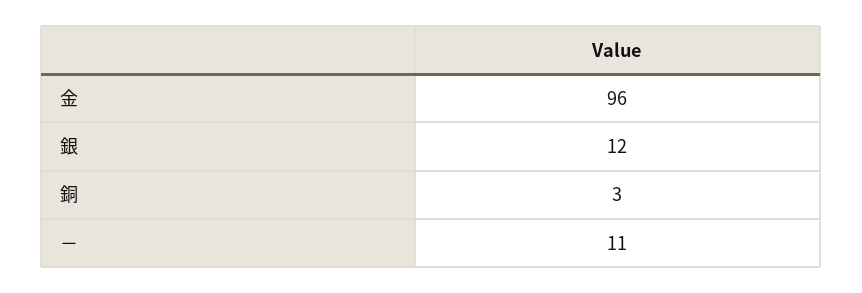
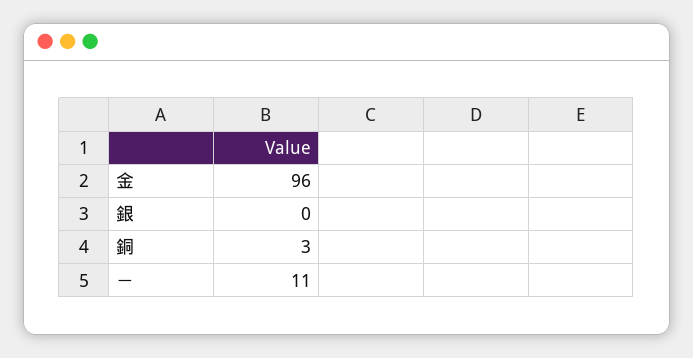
  {
    "金": 96,
-   "銀": 12,
+   "銀": 0,
    "銅": 3,
    "－": 11
  }

